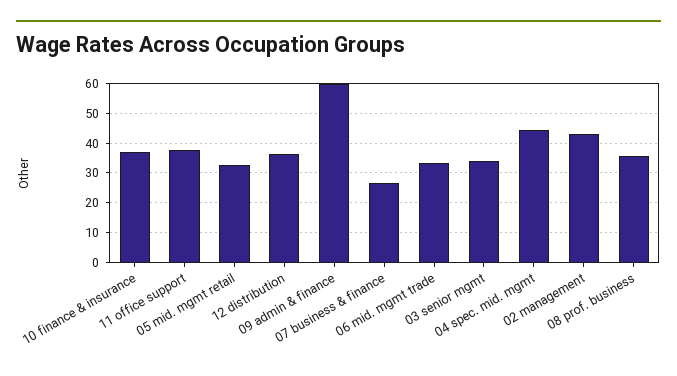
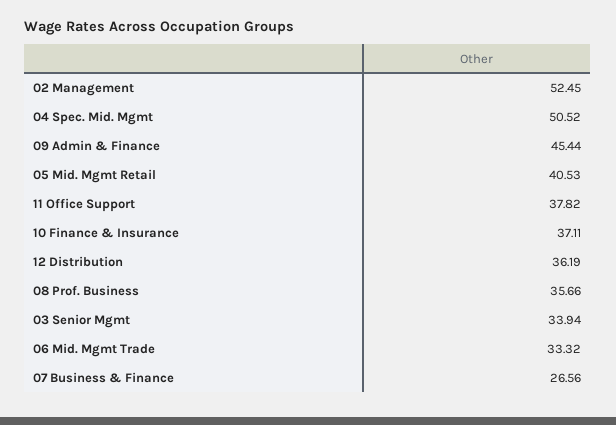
  {
    "10 finance & insurance": 37.11,
    "11 office support": 37.82,
-   "05 mid. mgmt retail": 32.5,
+   "05 mid. mgmt retail": 40.53,
    "12 distribution": 36.19,
-   "09 admin & finance": 60,
+   "09 admin & finance": 45.44,
    "07 business & finance": 26.56,
    "06 mid. mgmt trade": 33.32,
    "03 senior mgmt": 33.94,
-   "04 spec. mid. mgmt": 45,
+   "04 spec. mid. mgmt": 50.52,
-   "02 management": 42.5,
+   "02 management": 52.45,
    "08 prof. business": 35.66
  }

